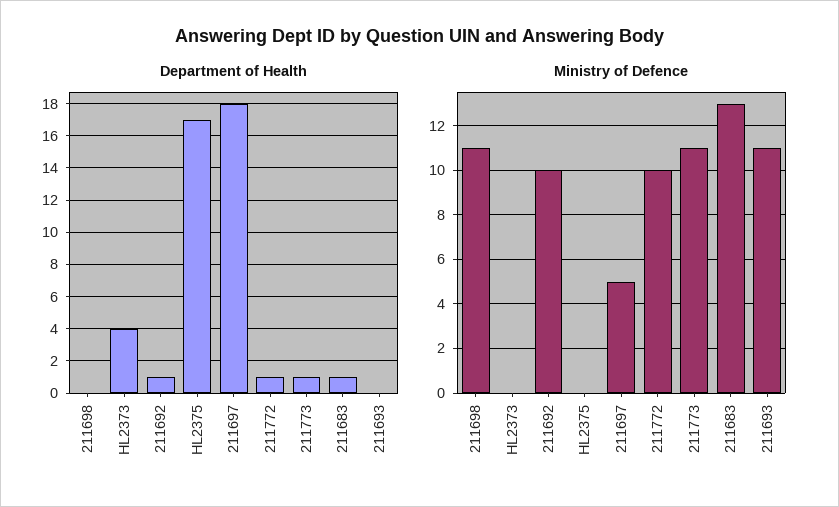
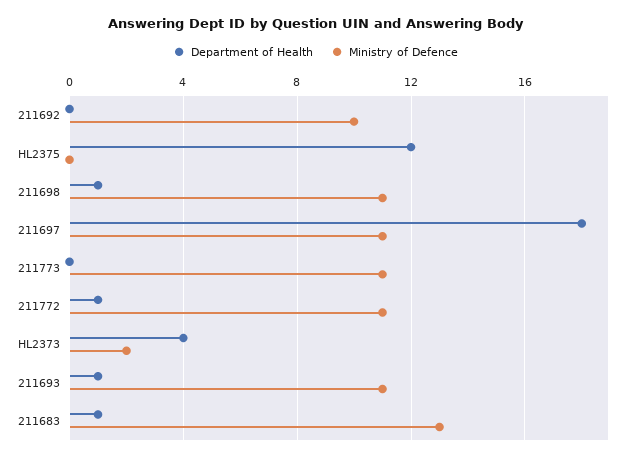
  {
    "Department of Health": {
-     "211698": 0,
+     "211698": 1,
      "HL2373": 4,
-     "211692": 1,
+     "211692": 0,
-     "HL2375": 17,
+     "HL2375": 12,
      "211697": 18,
      "211772": 1,
-     "211773": 1,
+     "211773": 0,
      "211683": 1,
-     "211693": 0
+     "211693": 1
    },
    "Ministry of Defence": {
      "211698": 11,
-     "HL2373": 0,
+     "HL2373": 2,
      "211692": 10,
      "HL2375": 0,
-     "211697": 5,
+     "211697": 11,
-     "211772": 10,
+     "211772": 11,
      "211773": 11,
      "211683": 13,
      "211693": 11
    }
  }

